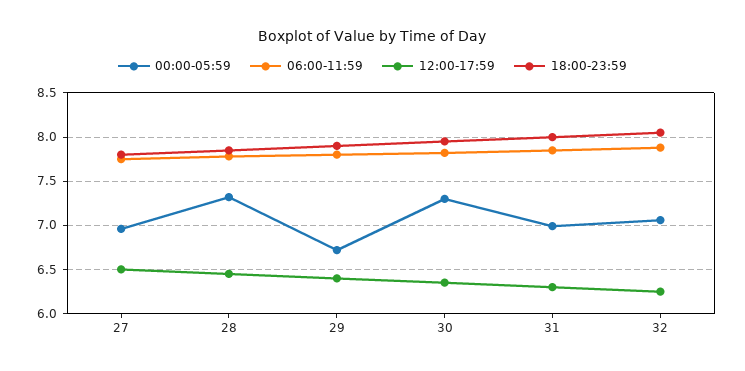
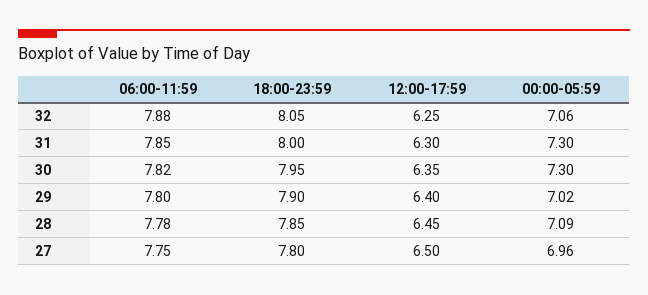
  {
    "00:00-05:59": {
      "27": 6.96,
-     "28": 7.3,
+     "28": 7.09,
-     "29": 6.7,
+     "29": 7.02,
      "30": 7.3,
-     "31": 7,
+     "31": 7.3,
      "32": 7.06
    },
    "06:00-11:59": {
      "27": 7.75,
      "28": 7.78,
      "29": 7.8,
      "30": 7.82,
      "31": 7.85,
      "32": 7.88
    },
    "12:00-17:59": {
      "27": 6.5,
      "28": 6.45,
      "29": 6.4,
      "30": 6.35,
      "31": 6.3,
      "32": 6.25
    },
    "18:00-23:59": {
      "27": 7.8,
      "28": 7.85,
      "29": 7.9,
      "30": 7.95,
      "31": 8,
      "32": 8.05
    }
  }

